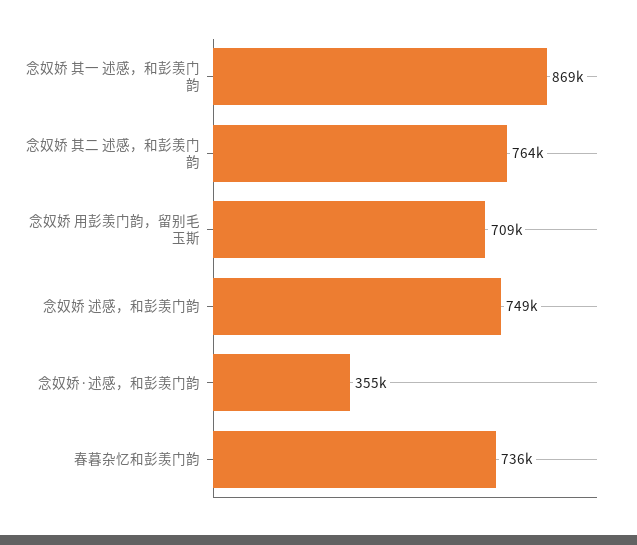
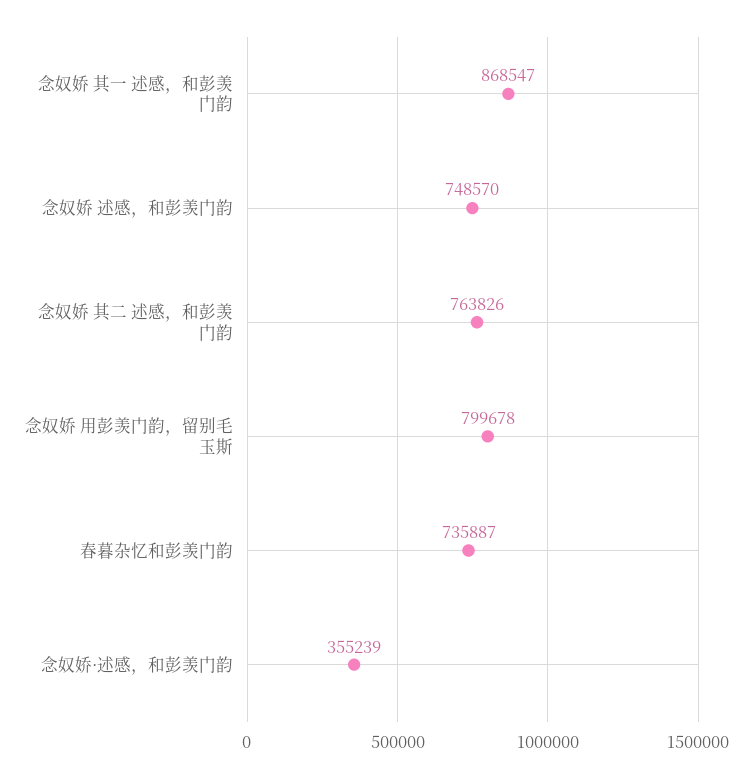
  {
    "念奴娇 其一 述感，和彭羡门韵": 868547,
    "念奴娇 其二 述感，和彭羡门韵": 763826,
-   "念奴娇 用彭羡门韵，留别毛玉斯": 709000,
+   "念奴娇 用彭羡门韵，留别毛玉斯": 799678,
    "念奴娇 述感，和彭羡门韵": 748570,
    "念奴娇·述感，和彭羡门韵": 355239,
    "春暮杂忆和彭羡门韵": 735887
  }

